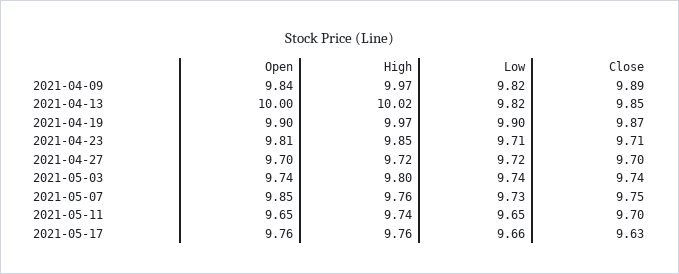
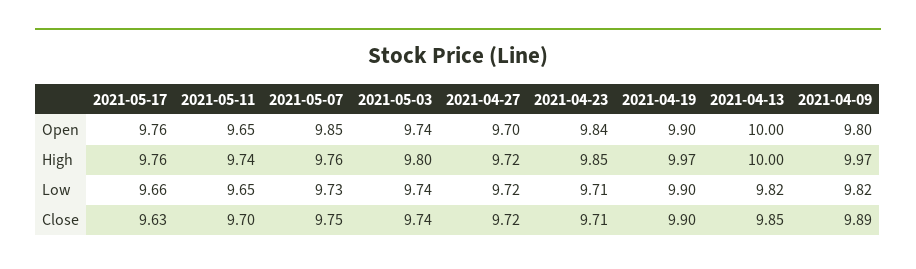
  {
    "Open": {
-     "2021-04-09": 9.84,
+     "2021-04-09": 9.8,
      "2021-04-13": 10,
      "2021-04-19": 9.9,
-     "2021-04-23": 9.81,
+     "2021-04-23": 9.84,
      "2021-04-27": 9.7,
      "2021-05-03": 9.74,
      "2021-05-07": 9.85,
      "2021-05-11": 9.65,
      "2021-05-17": 9.76
    },
    "High": {
      "2021-04-09": 9.97,
-     "2021-04-13": 10.02,
+     "2021-04-13": 10,
      "2021-04-19": 9.97,
      "2021-04-23": 9.85,
      "2021-04-27": 9.72,
      "2021-05-03": 9.8,
      "2021-05-07": 9.76,
      "2021-05-11": 9.74,
      "2021-05-17": 9.76
    },
    "Low": {
      "2021-04-09": 9.82,
      "2021-04-13": 9.82,
      "2021-04-19": 9.9,
      "2021-04-23": 9.71,
      "2021-04-27": 9.72,
      "2021-05-03": 9.74,
      "2021-05-07": 9.73,
      "2021-05-11": 9.65,
      "2021-05-17": 9.66
    },
    "Close": {
      "2021-04-09": 9.89,
      "2021-04-13": 9.85,
-     "2021-04-19": 9.87,
+     "2021-04-19": 9.9,
      "2021-04-23": 9.71,
-     "2021-04-27": 9.7,
+     "2021-04-27": 9.72,
      "2021-05-03": 9.74,
      "2021-05-07": 9.75,
      "2021-05-11": 9.7,
      "2021-05-17": 9.63
    }
  }

